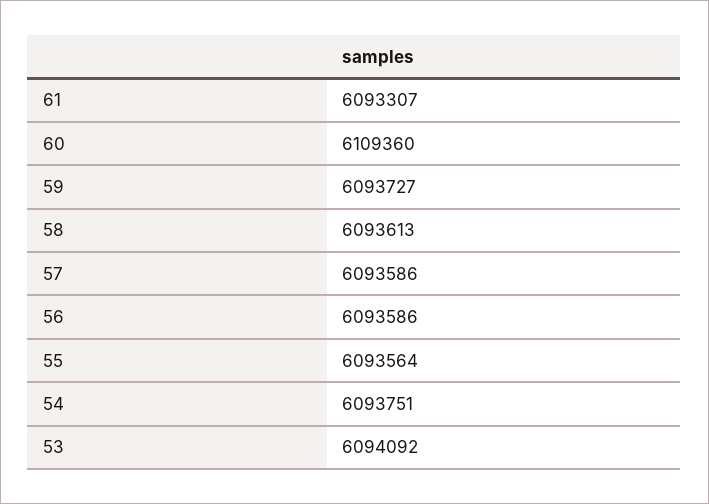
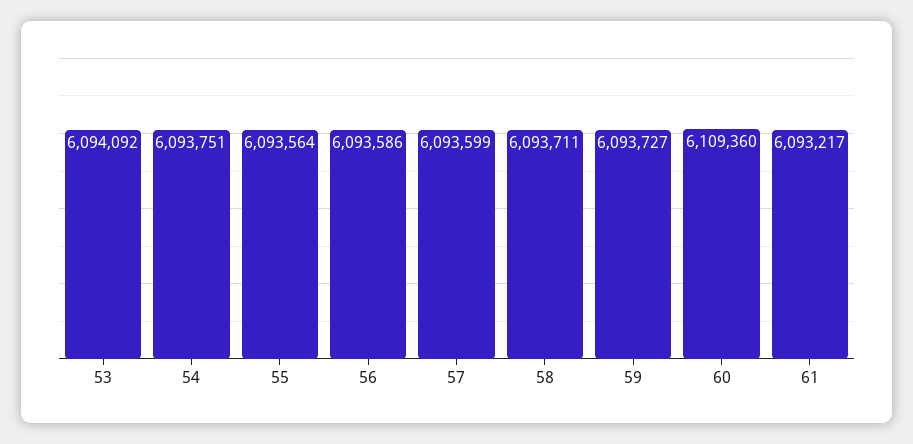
  {
-   "61": 6093307,
+   "61": 6093217,
    "60": 6109360,
    "59": 6093727,
-   "58": 6093613,
+   "58": 6093711,
-   "57": 6093586,
+   "57": 6093599,
    "56": 6093586,
    "55": 6093564,
    "54": 6093751,
    "53": 6094092
  }

